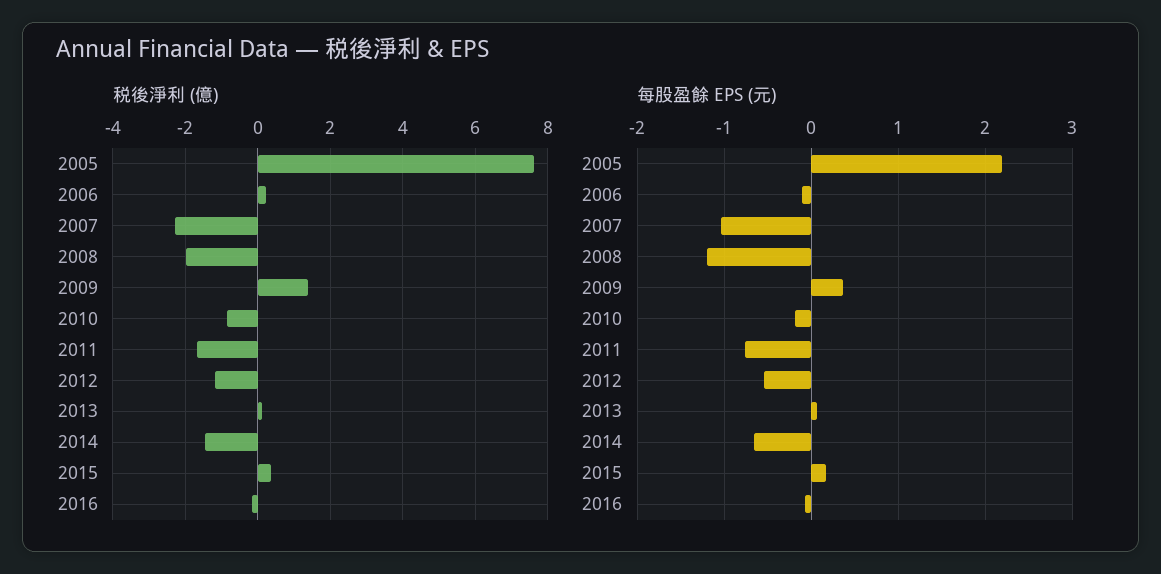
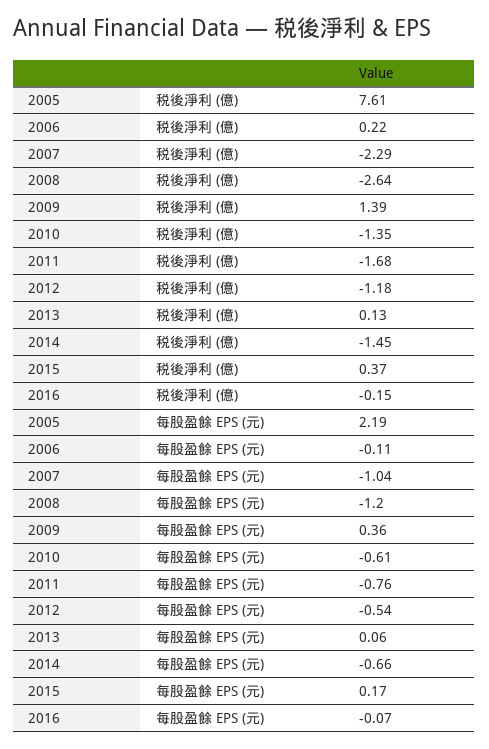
  {
    "税後淨利 (億)": {
      "2005": 7.61,
      "2006": 0.22,
      "2007": -2.29,
-     "2008": -2,
+     "2008": -2.64,
      "2009": 1.39,
-     "2010": -0.8,
+     "2010": -1.35,
      "2011": -1.68,
      "2012": -1.18,
      "2013": 0.13,
      "2014": -1.45,
      "2015": 0.37,
      "2016": -0.15
    },
    "每股盈餘 EPS (元)": {
      "2005": 2.19,
      "2006": -0.11,
      "2007": -1.04,
      "2008": -1.2,
      "2009": 0.36,
-     "2010": -0.2,
+     "2010": -0.61,
      "2011": -0.76,
      "2012": -0.54,
      "2013": 0.06,
      "2014": -0.66,
      "2015": 0.17,
      "2016": -0.07
    }
  }

